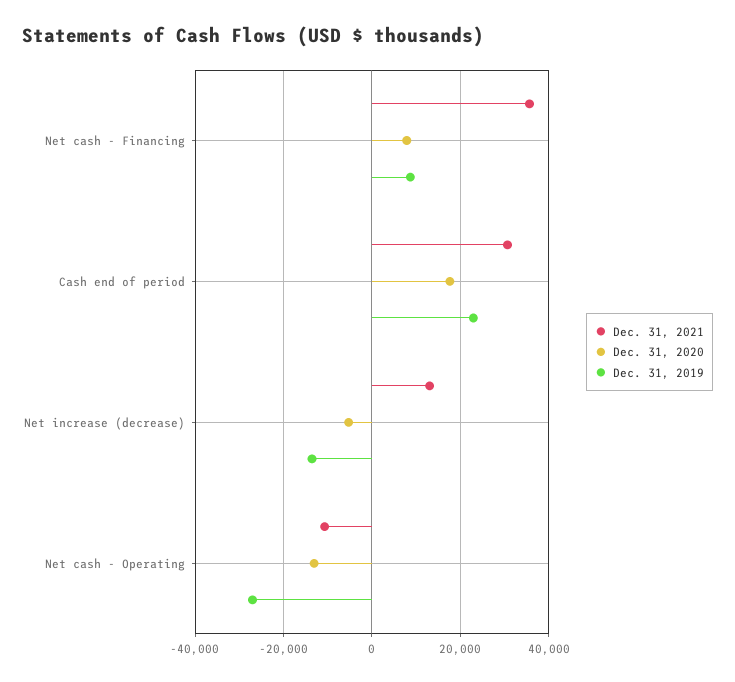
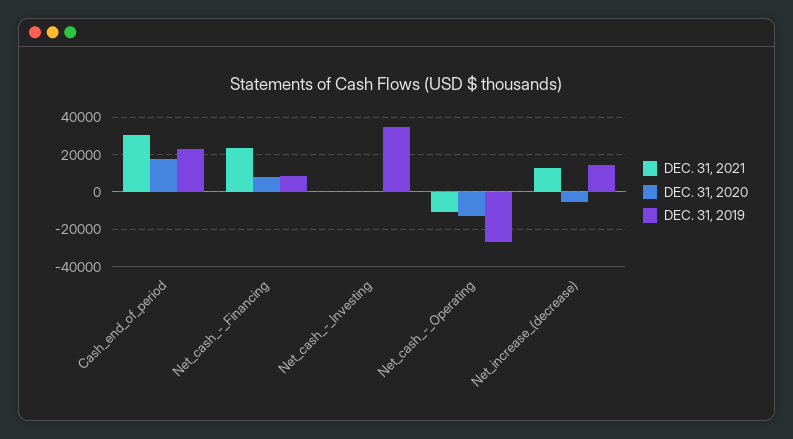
  {
    "Dec. 31, 2021": {
-     "Net cash - Financing": 36000,
+     "Net cash - Financing": 25000,
      "Cash end of period": 30000,
      "Net increase (decrease)": 14000,
-     "Net cash - Operating": -10000
+     "Net cash - Operating": -10000,
+     "Net_cash_-_Investing": 0
    },
    "Dec. 31, 2020": {
      "Net cash - Financing": 8000,
      "Cash end of period": 18000,
      "Net increase (decrease)": -6000,
-     "Net cash - Operating": -14000
+     "Net cash - Operating": -14000,
+     "Net_cash_-_Investing": 0
    },
    "Dec. 31, 2019": {
      "Net cash - Financing": 8000,
      "Cash end of period": 22000,
-     "Net increase (decrease)": -14000,
+     "Net increase (decrease)": 15000,
-     "Net cash - Operating": -28000
+     "Net cash - Operating": -28000,
+     "Net_cash_-_Investing": 35000
    }
  }

